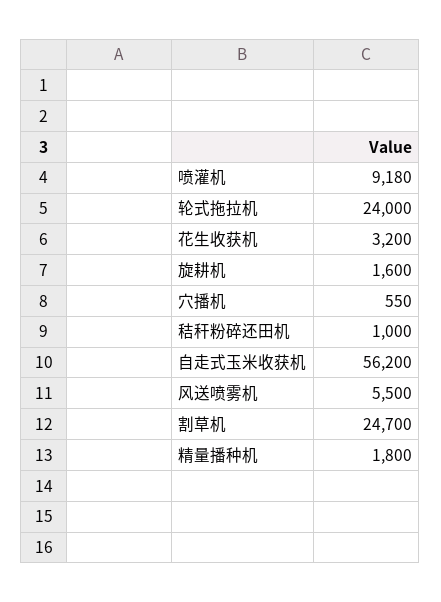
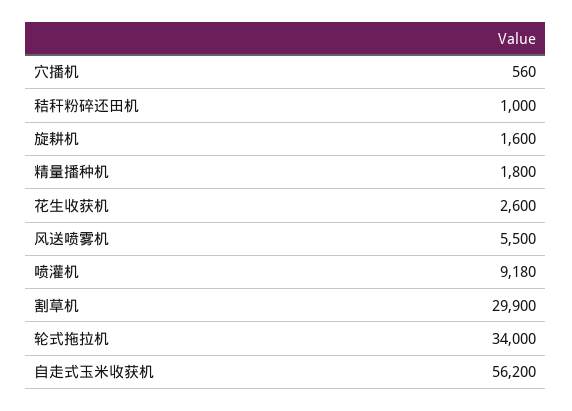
  {
    "喷灌机": 9180,
-   "轮式拖拉机": 24000,
+   "轮式拖拉机": 34000,
-   "花生收获机": 3200,
+   "花生收获机": 2600,
    "旋耕机": 1600,
-   "穴播机": 550,
+   "穴播机": 560,
    "秸秆粉碎还田机": 1000,
    "自走式玉米收获机": 56200,
    "风送喷雾机": 5500,
-   "割草机": 24700,
+   "割草机": 29900,
    "精量播种机": 1800
  }

